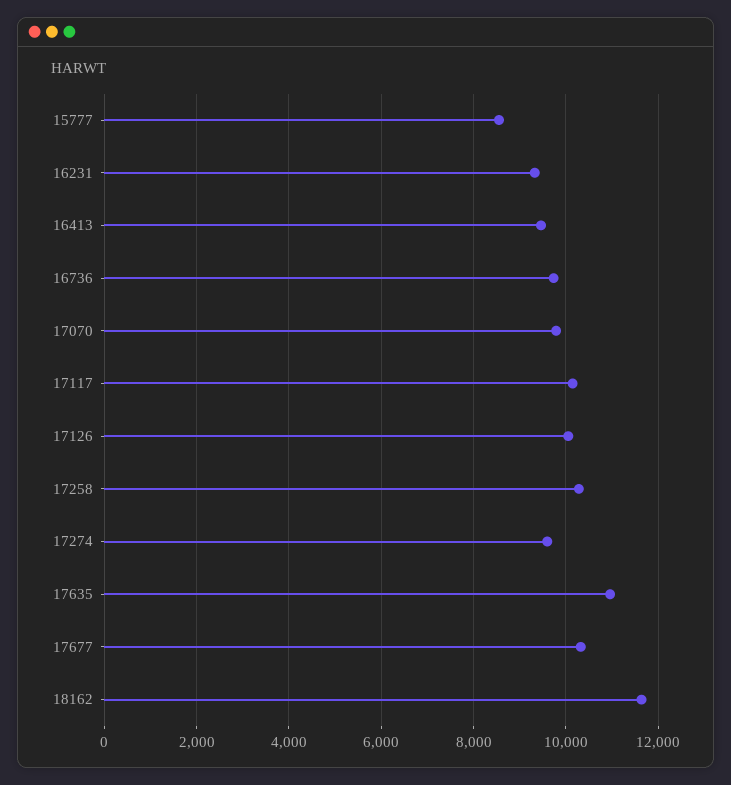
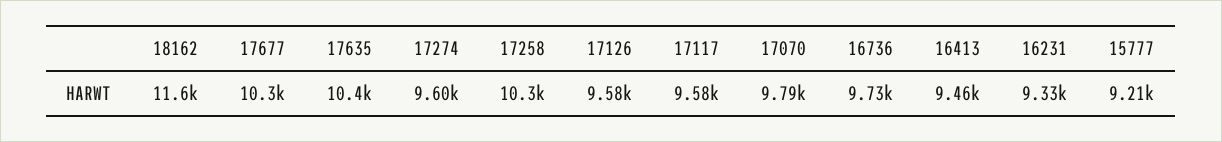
  {
-   "15777": 8600,
+   "15777": 9210,
    "16231": 9330,
    "16413": 9460,
    "16736": 9730,
    "17070": 9790,
-   "17117": 10200,
+   "17117": 9580,
-   "17126": 10000,
+   "17126": 9580,
    "17258": 10300,
    "17274": 9600,
-   "17635": 11000,
+   "17635": 10400,
    "17677": 10300,
    "18162": 11600
  }

